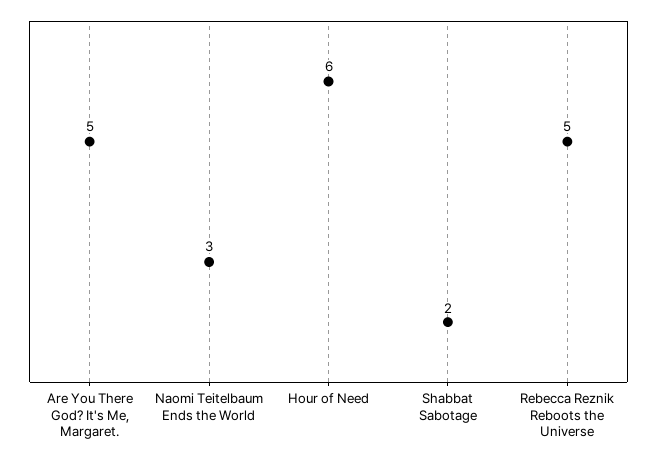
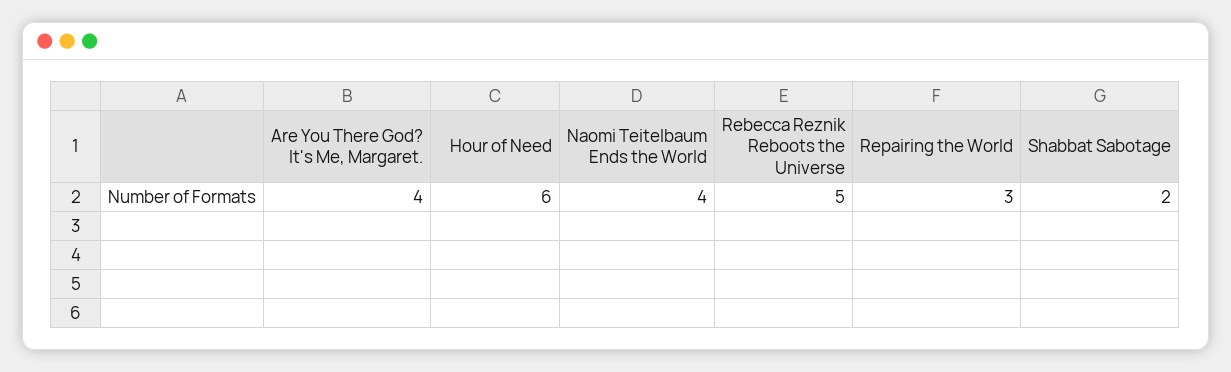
  {
-   "Are You There God? It's Me, Margaret.": 5,
+   "Are You There God? It's Me, Margaret.": 4,
-   "Naomi Teitelbaum Ends the World": 3,
+   "Naomi Teitelbaum Ends the World": 4,
    "Hour of Need": 6,
    "Shabbat Sabotage": 2,
-   "Rebecca Reznik Reboots the Universe": 5
+   "Rebecca Reznik Reboots the Universe": 5,
+   "Repairing the World": 3
  }

